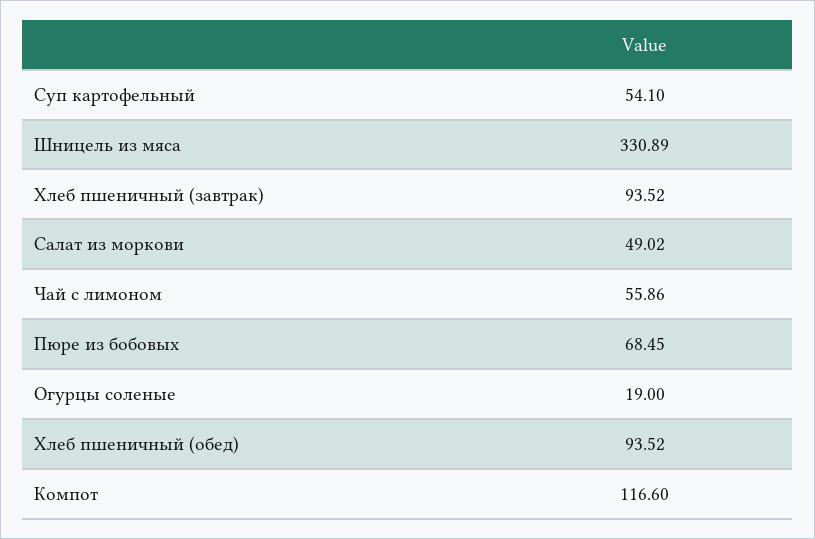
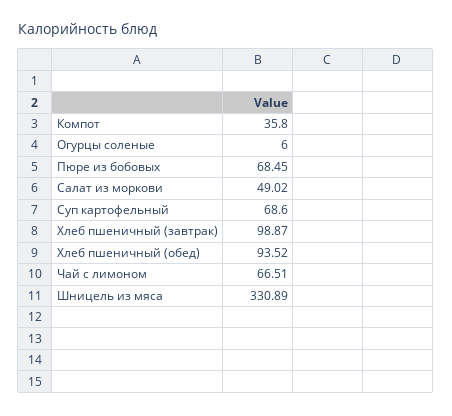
  {
-   "Суп картофельный": 54.1,
+   "Суп картофельный": 68.6,
    "Шницель из мяса": 330.89,
-   "Хлеб пшеничный (завтрак)": 93.52,
+   "Хлеб пшеничный (завтрак)": 98.87,
    "Салат из моркови": 49.02,
-   "Чай с лимоном": 55.86,
+   "Чай с лимоном": 66.51,
    "Пюре из бобовых": 68.45,
-   "Огурцы соленые": 19,
+   "Огурцы соленые": 6,
    "Хлеб пшеничный (обед)": 93.52,
-   "Компот": 116.6
+   "Компот": 35.8
  }

